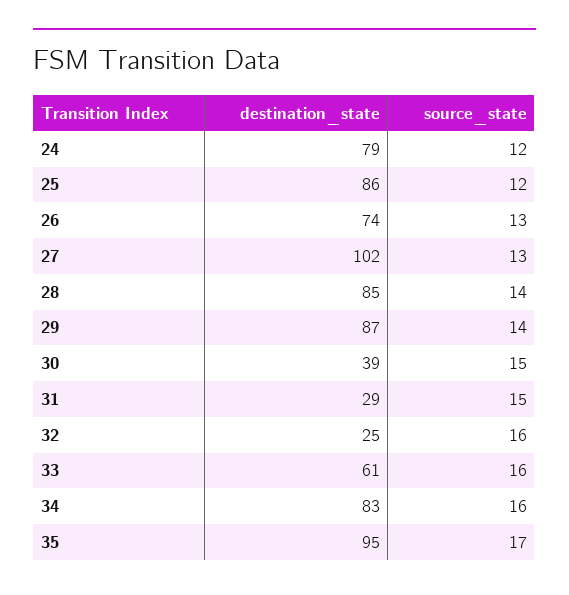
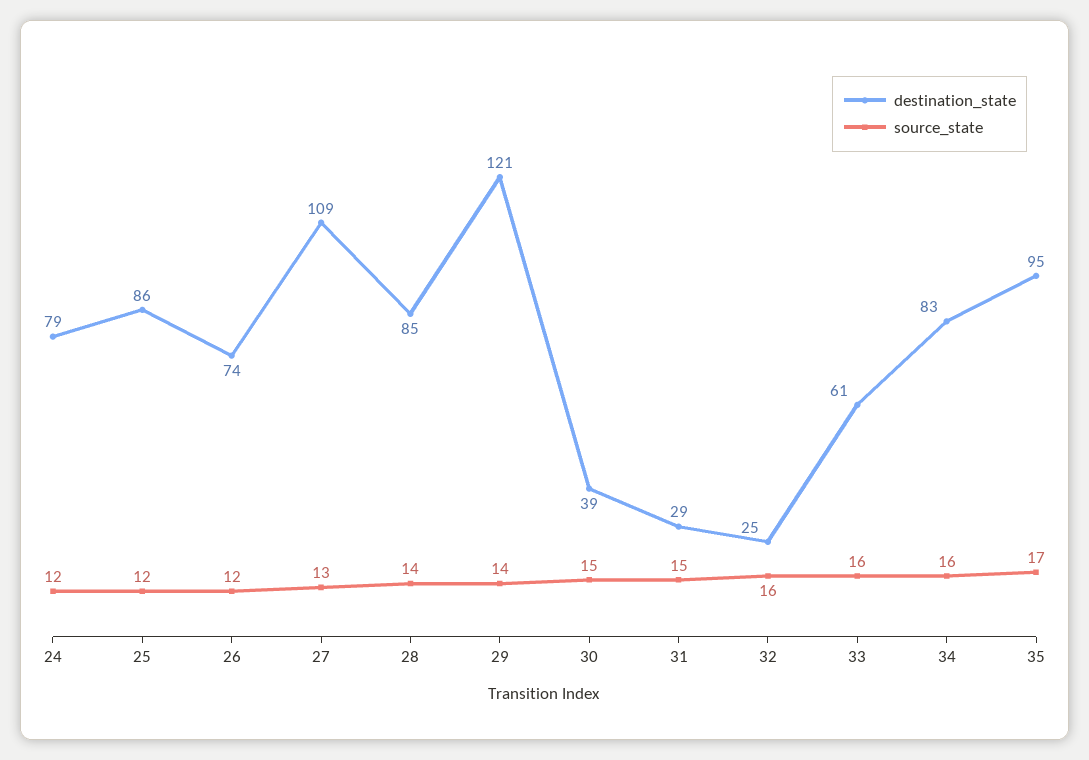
  {
    "destination_state": {
      "24": 79,
      "25": 86,
      "26": 74,
-     "27": 102,
+     "27": 109,
      "28": 85,
-     "29": 87,
+     "29": 121,
      "30": 39,
      "31": 29,
      "32": 25,
      "33": 61,
      "34": 83,
      "35": 95
    },
    "source_state": {
      "24": 12,
      "25": 12,
-     "26": 13,
+     "26": 12,
      "27": 13,
      "28": 14,
      "29": 14,
      "30": 15,
      "31": 15,
      "32": 16,
      "33": 16,
      "34": 16,
      "35": 17
    }
  }

